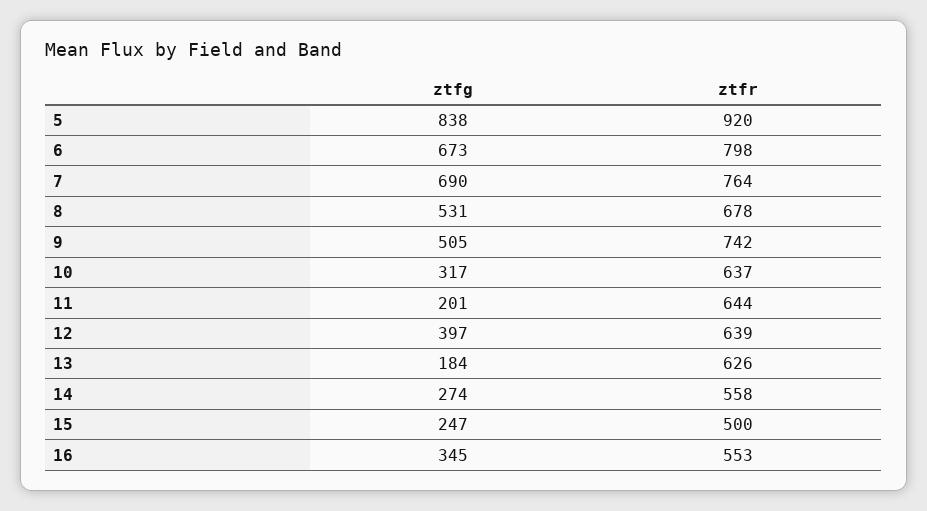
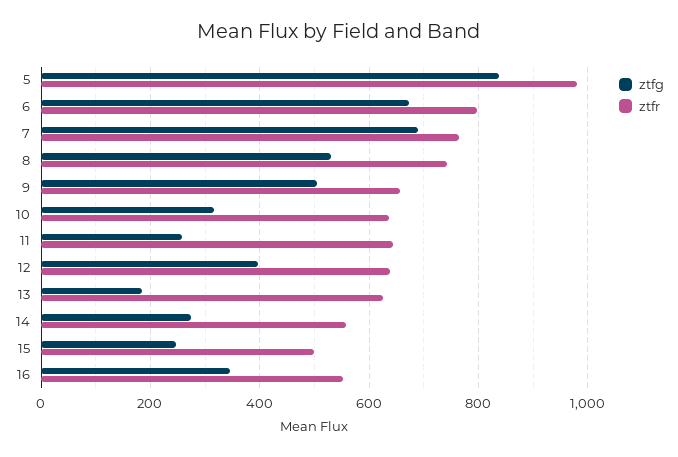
  {
    "ztfg": {
      "5": 838,
      "6": 673,
      "7": 690,
      "8": 531,
      "9": 505,
      "10": 317,
-     "11": 201,
+     "11": 260,
      "12": 397,
      "13": 184,
      "14": 274,
      "15": 247,
      "16": 345
    },
    "ztfr": {
-     "5": 920,
+     "5": 980,
      "6": 798,
      "7": 764,
-     "8": 678,
+     "8": 740,
-     "9": 742,
+     "9": 660,
      "10": 637,
      "11": 644,
      "12": 639,
      "13": 626,
      "14": 558,
      "15": 500,
      "16": 553
    }
  }

